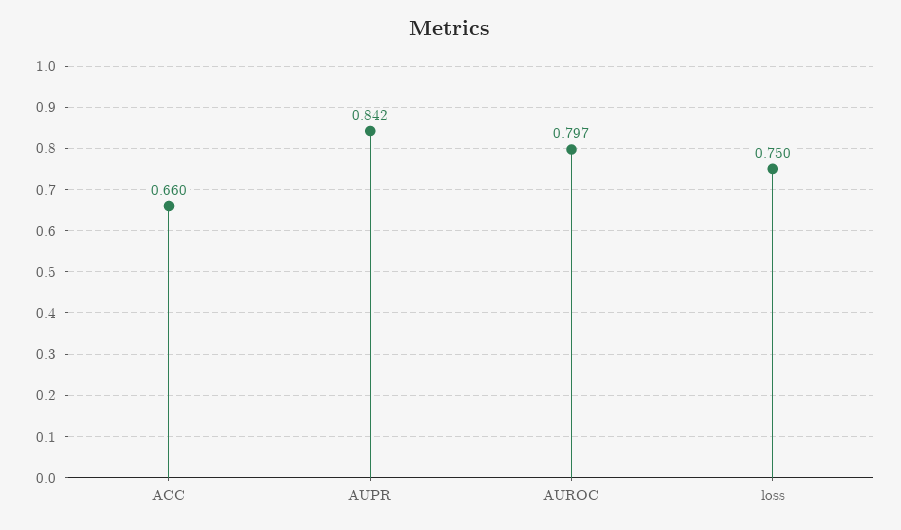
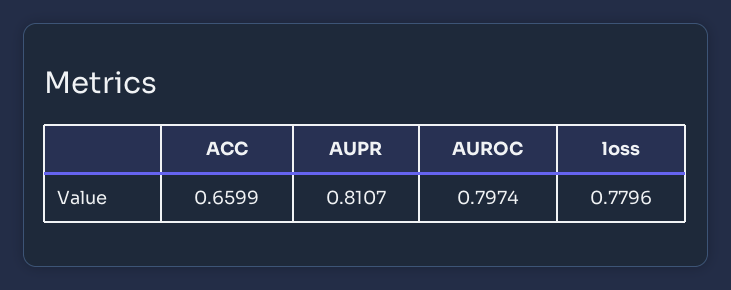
  {
    "ACC": 0.6599,
-   "AUPR": 0.842,
+   "AUPR": 0.8107,
    "AUROC": 0.7974,
-   "loss": 0.75
+   "loss": 0.7796
  }

